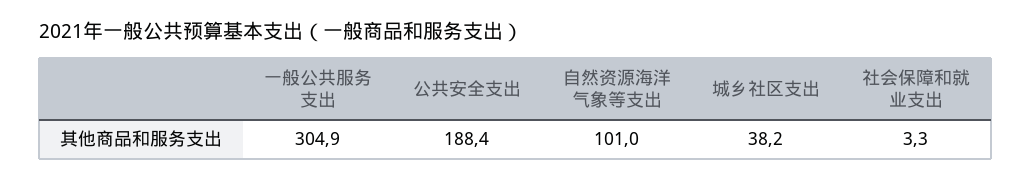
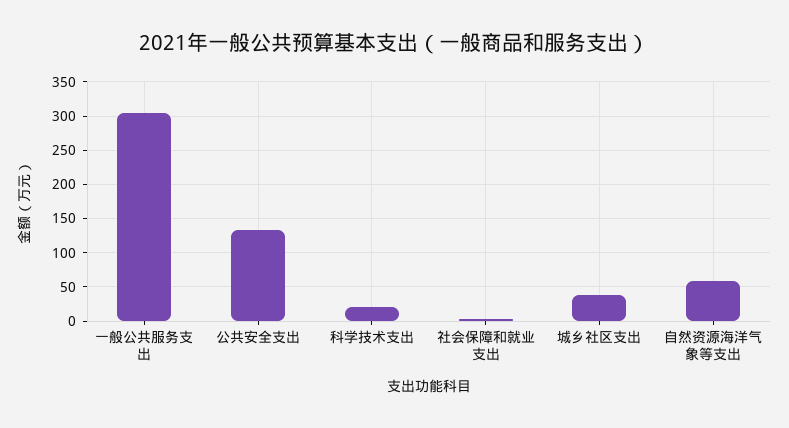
  {
    "一般公共服务支出": 304.9,
-   "公共安全支出": 188.4,
+   "公共安全支出": 130,
-   "自然资源海洋气象等支出": 101,
+   "自然资源海洋气象等支出": 60,
    "城乡社区支出": 38.2,
-   "社会保障和就业支出": 3.3
+   "社会保障和就业支出": 3.3,
+   "科学技术支出": 20
  }

